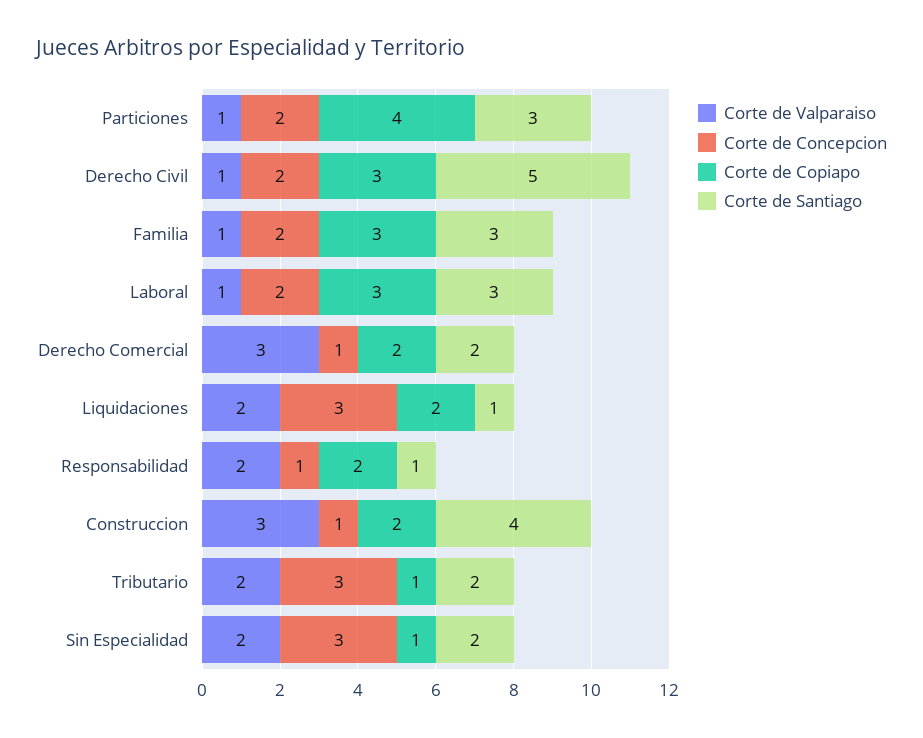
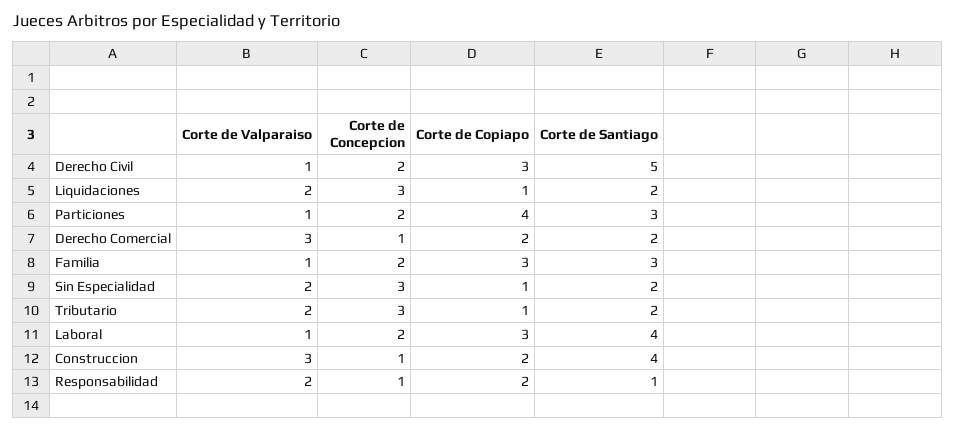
  {
    "Corte de Valparaiso": {
      "Particiones": 1,
      "Derecho Civil": 1,
      "Familia": 1,
      "Laboral": 1,
      "Derecho Comercial": 3,
      "Liquidaciones": 2,
      "Responsabilidad": 2,
      "Construccion": 3,
      "Tributario": 2,
      "Sin Especialidad": 2
    },
    "Corte de Concepcion": {
      "Particiones": 2,
      "Derecho Civil": 2,
      "Familia": 2,
      "Laboral": 2,
      "Derecho Comercial": 1,
      "Liquidaciones": 3,
      "Responsabilidad": 1,
      "Construccion": 1,
      "Tributario": 3,
      "Sin Especialidad": 3
    },
    "Corte de Copiapo": {
      "Particiones": 4,
      "Derecho Civil": 3,
      "Familia": 3,
      "Laboral": 3,
      "Derecho Comercial": 2,
-     "Liquidaciones": 2,
+     "Liquidaciones": 1,
      "Responsabilidad": 2,
      "Construccion": 2,
      "Tributario": 1,
      "Sin Especialidad": 1
    },
    "Corte de Santiago": {
      "Particiones": 3,
      "Derecho Civil": 5,
      "Familia": 3,
-     "Laboral": 3,
+     "Laboral": 4,
      "Derecho Comercial": 2,
-     "Liquidaciones": 1,
+     "Liquidaciones": 2,
      "Responsabilidad": 1,
      "Construccion": 4,
      "Tributario": 2,
      "Sin Especialidad": 2
    }
  }

